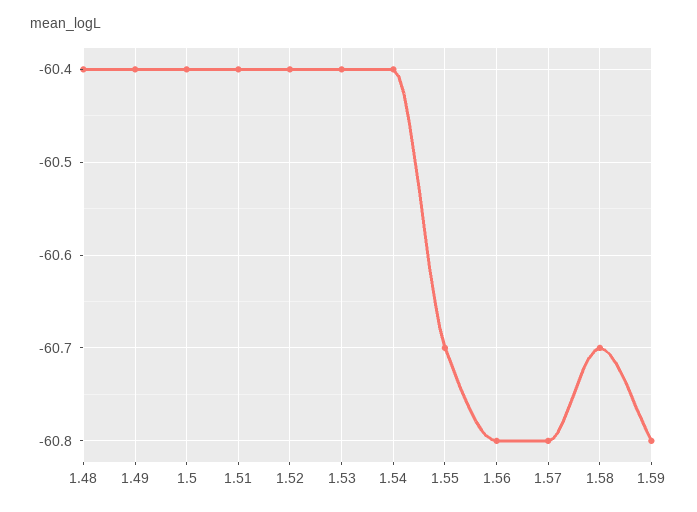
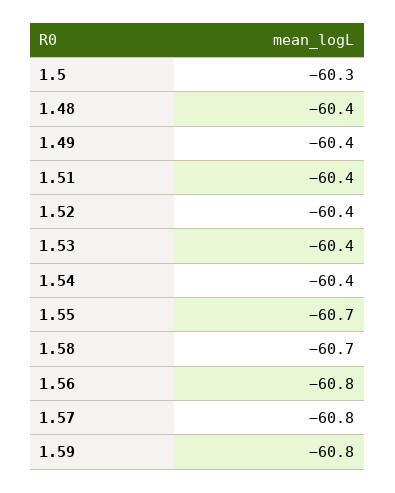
  {
    "1.48": -60.4,
    "1.49": -60.4,
-   "1.5": -60.4,
+   "1.5": -60.3,
    "1.51": -60.4,
    "1.52": -60.4,
    "1.53": -60.4,
    "1.54": -60.4,
    "1.55": -60.7,
    "1.56": -60.8,
    "1.57": -60.8,
    "1.58": -60.7,
    "1.59": -60.8
  }

